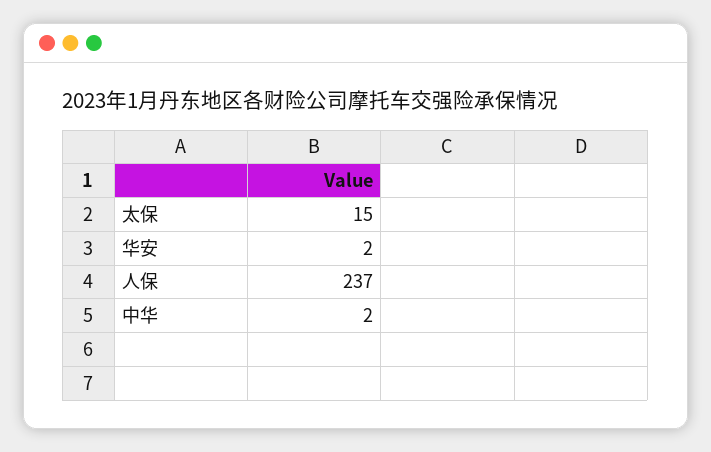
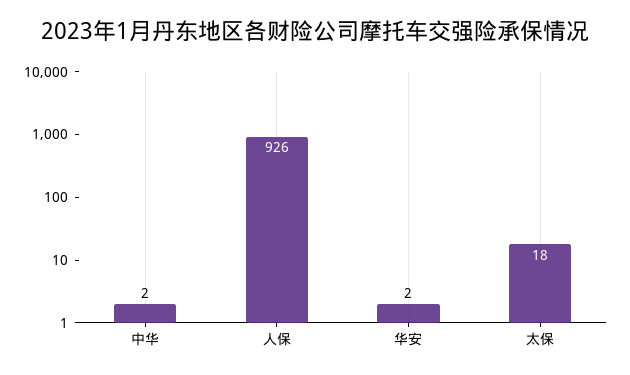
  {
-   "太保": 15,
+   "太保": 18,
    "华安": 2,
-   "人保": 237,
+   "人保": 926,
    "中华": 2
  }

